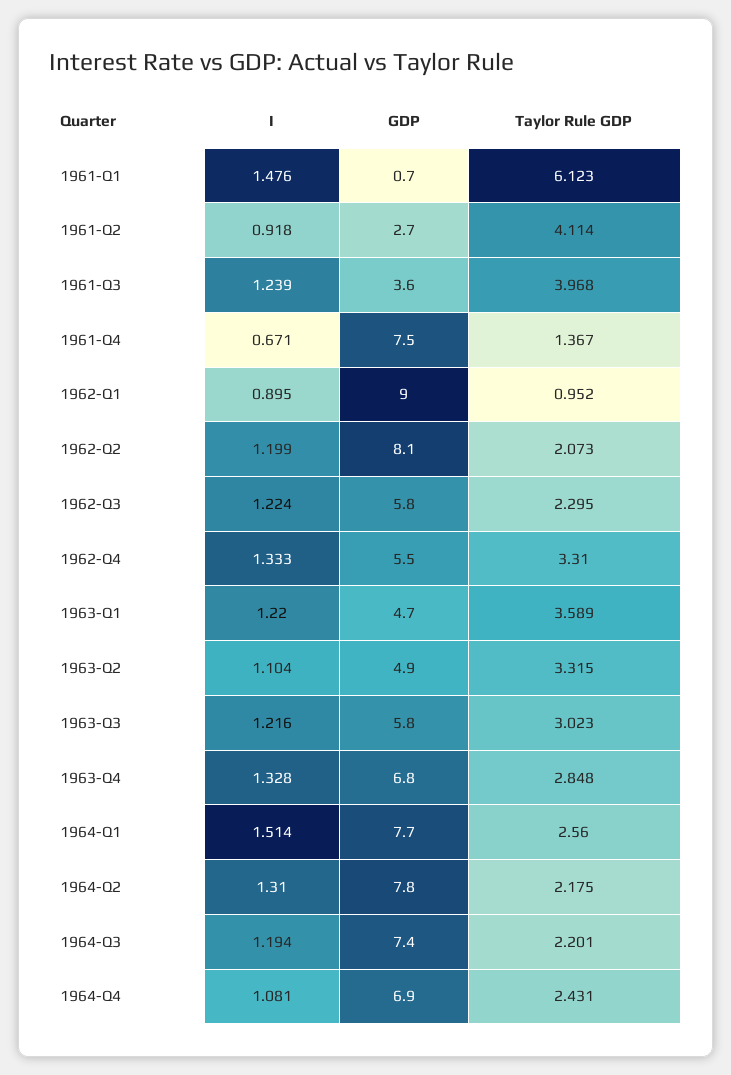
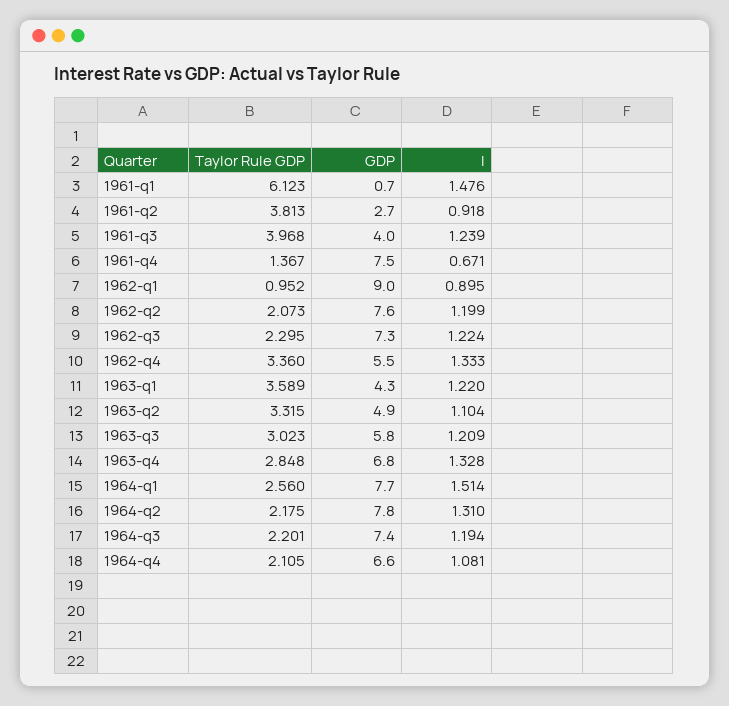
  {
    "I": {
      "1961-Q1": 1.476,
      "1961-Q2": 0.918,
      "1961-Q3": 1.239,
      "1961-Q4": 0.671,
      "1962-Q1": 0.895,
      "1962-Q2": 1.199,
      "1962-Q3": 1.224,
      "1962-Q4": 1.333,
      "1963-Q1": 1.22,
      "1963-Q2": 1.104,
-     "1963-Q3": 1.216,
+     "1963-Q3": 1.209,
      "1963-Q4": 1.328,
      "1964-Q1": 1.514,
      "1964-Q2": 1.31,
      "1964-Q3": 1.194,
      "1964-Q4": 1.081
    },
    "GDP": {
      "1961-Q1": 0.7,
      "1961-Q2": 2.7,
-     "1961-Q3": 3.6,
+     "1961-Q3": 4,
      "1961-Q4": 7.5,
      "1962-Q1": 9,
-     "1962-Q2": 8.1,
+     "1962-Q2": 7.6,
-     "1962-Q3": 5.8,
+     "1962-Q3": 7.3,
      "1962-Q4": 5.5,
-     "1963-Q1": 4.7,
+     "1963-Q1": 4.3,
      "1963-Q2": 4.9,
      "1963-Q3": 5.8,
      "1963-Q4": 6.8,
      "1964-Q1": 7.7,
      "1964-Q2": 7.8,
      "1964-Q3": 7.4,
-     "1964-Q4": 6.9
+     "1964-Q4": 6.6
    },
    "Taylor Rule GDP": {
      "1961-Q1": 6.123,
-     "1961-Q2": 4.114,
+     "1961-Q2": 3.813,
      "1961-Q3": 3.968,
      "1961-Q4": 1.367,
      "1962-Q1": 0.952,
      "1962-Q2": 2.073,
      "1962-Q3": 2.295,
-     "1962-Q4": 3.31,
+     "1962-Q4": 3.36,
      "1963-Q1": 3.589,
      "1963-Q2": 3.315,
      "1963-Q3": 3.023,
      "1963-Q4": 2.848,
      "1964-Q1": 2.56,
      "1964-Q2": 2.175,
      "1964-Q3": 2.201,
-     "1964-Q4": 2.431
+     "1964-Q4": 2.105
    }
  }

